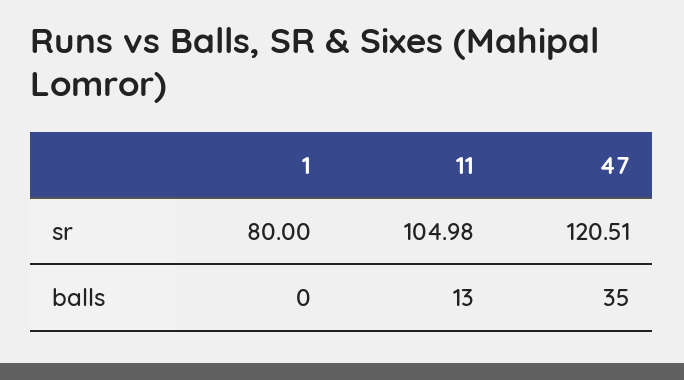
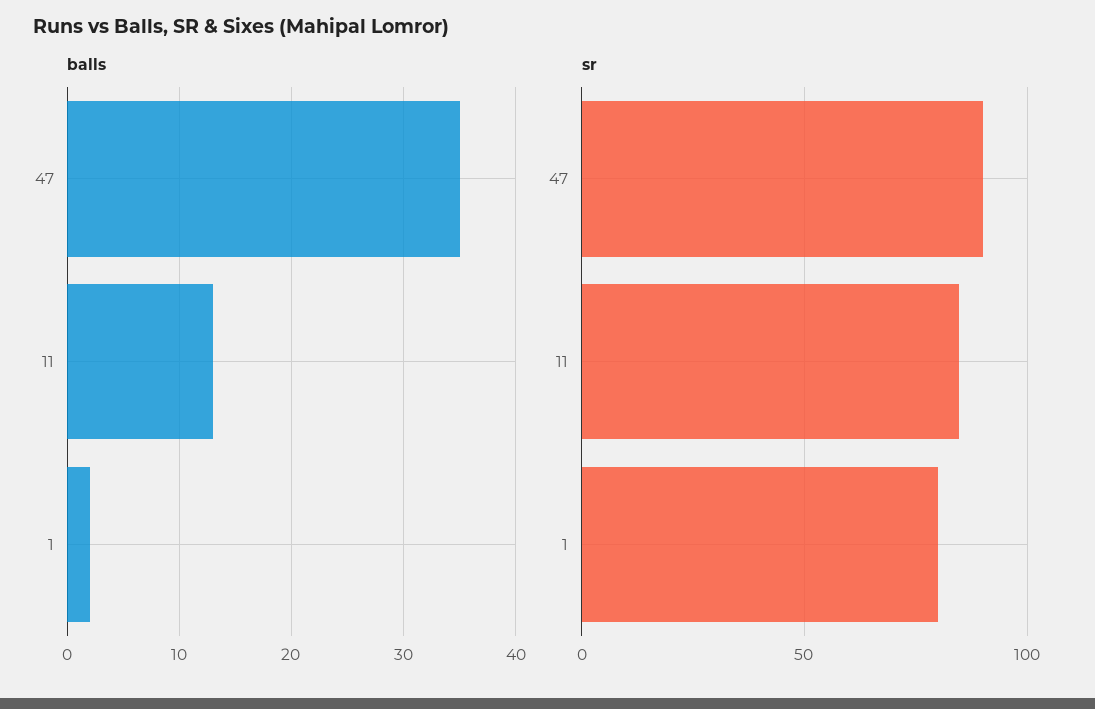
  {
    "sr": {
      "1": 80,
-     "11": 104.98,
+     "11": 85,
-     "47": 120.51
+     "47": 90
    },
    "balls": {
-     "1": 0,
+     "1": 2,
      "11": 13,
      "47": 35
    }
  }

